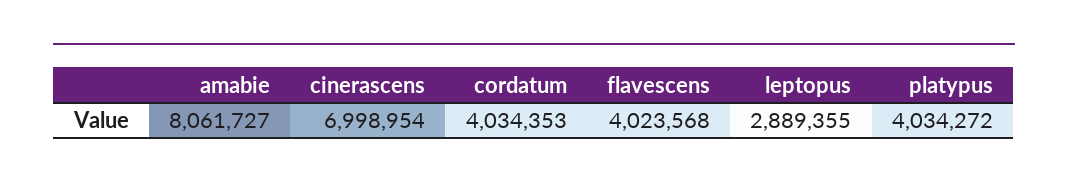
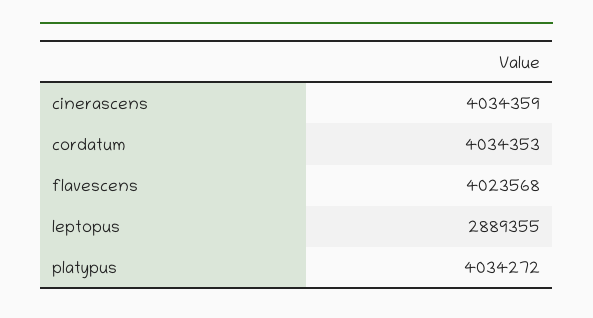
  {
-   "amabie": 8061727,
-   "cinerascens": 6998954,
+   "cinerascens": 4034359,
    "cordatum": 4034353,
    "flavescens": 4023568,
    "leptopus": 2889355,
    "platypus": 4034272
  }

